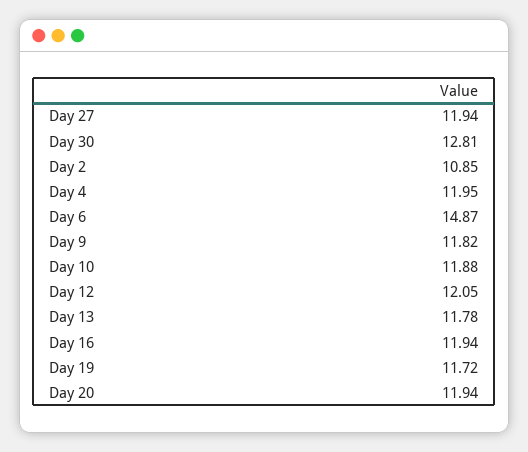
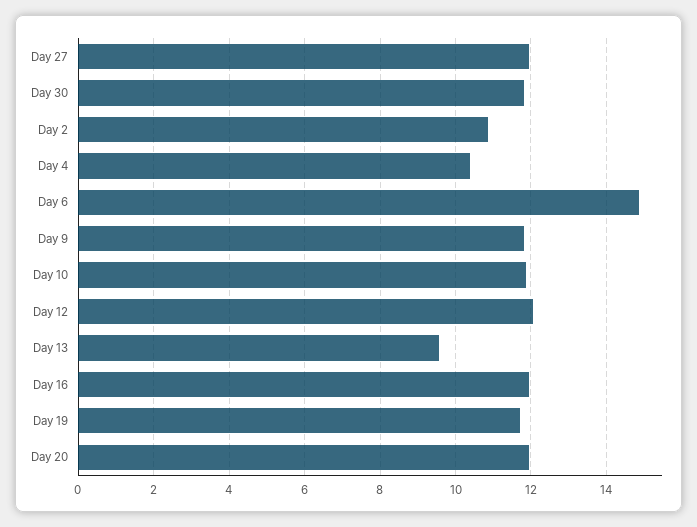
  {
    "Day 27": 11.94,
-   "Day 30": 12.81,
+   "Day 30": 11.8,
    "Day 2": 10.85,
-   "Day 4": 11.95,
+   "Day 4": 10.4,
    "Day 6": 14.87,
    "Day 9": 11.82,
    "Day 10": 11.88,
    "Day 12": 12.05,
-   "Day 13": 11.78,
+   "Day 13": 9.6,
    "Day 16": 11.94,
    "Day 19": 11.72,
    "Day 20": 11.94
  }

